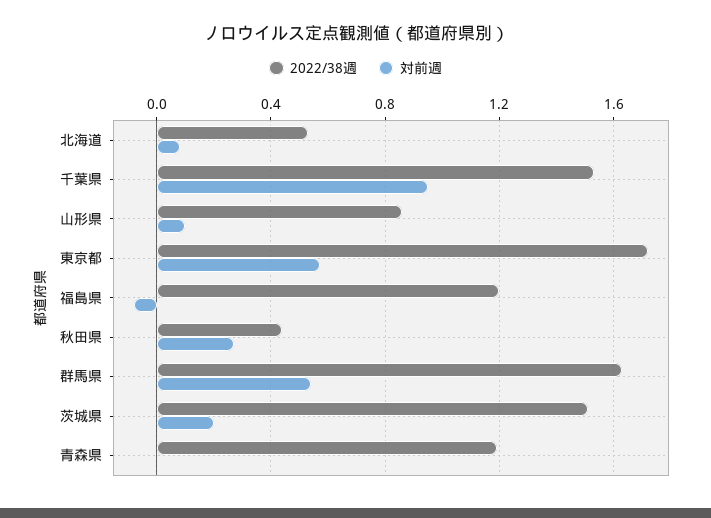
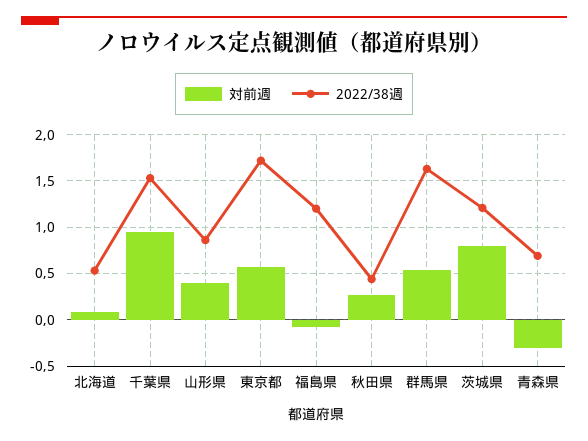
  {
    "2022/38週": {
      "北海道": 0.55,
      "千葉県": 1.55,
      "山形県": 0.85,
      "東京都": 1.7,
      "福島県": 1.2,
      "秋田県": 0.45,
      "群馬県": 1.65,
-     "茨城県": 1.5,
+     "茨城県": 1.2,
-     "青森県": 1.2
+     "青森県": 0.7
    },
    "対前週": {
      "北海道": 0.1,
      "千葉県": 0.95,
-     "山形県": 0.1,
+     "山形県": 0.4,
      "東京都": 0.55,
      "福島県": -0.1,
      "秋田県": 0.25,
      "群馬県": 0.55,
-     "茨城県": 0.2,
+     "茨城県": 0.8,
-     "青森県": 0
+     "青森県": -0.3
    }
  }

